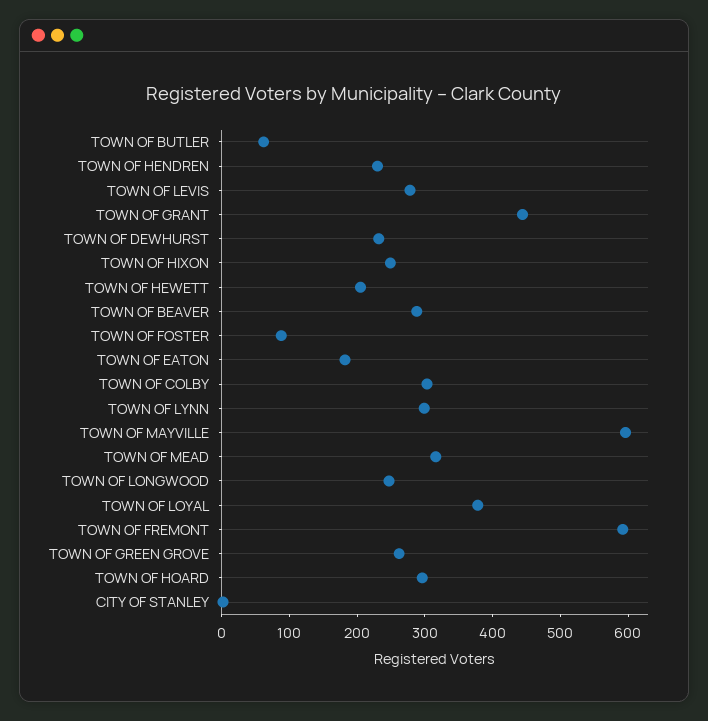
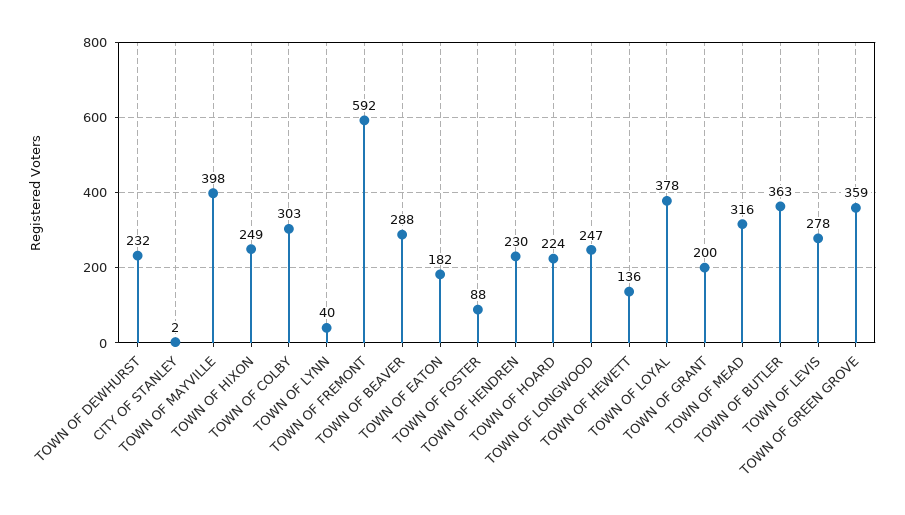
  {
-   "TOWN OF BUTLER": 60,
+   "TOWN OF BUTLER": 363,
    "TOWN OF HENDREN": 230,
    "TOWN OF LEVIS": 278,
-   "TOWN OF GRANT": 440,
+   "TOWN OF GRANT": 200,
    "TOWN OF DEWHURST": 232,
    "TOWN OF HIXON": 249,
-   "TOWN OF HEWETT": 200,
+   "TOWN OF HEWETT": 136,
    "TOWN OF BEAVER": 288,
    "TOWN OF FOSTER": 88,
    "TOWN OF EATON": 182,
    "TOWN OF COLBY": 303,
-   "TOWN OF LYNN": 300,
+   "TOWN OF LYNN": 40,
-   "TOWN OF MAYVILLE": 600,
+   "TOWN OF MAYVILLE": 398,
    "TOWN OF MEAD": 316,
    "TOWN OF LONGWOOD": 247,
    "TOWN OF LOYAL": 378,
    "TOWN OF FREMONT": 592,
-   "TOWN OF GREEN GROVE": 260,
+   "TOWN OF GREEN GROVE": 359,
-   "TOWN OF HOARD": 300,
+   "TOWN OF HOARD": 224,
    "CITY OF STANLEY": 2
  }

